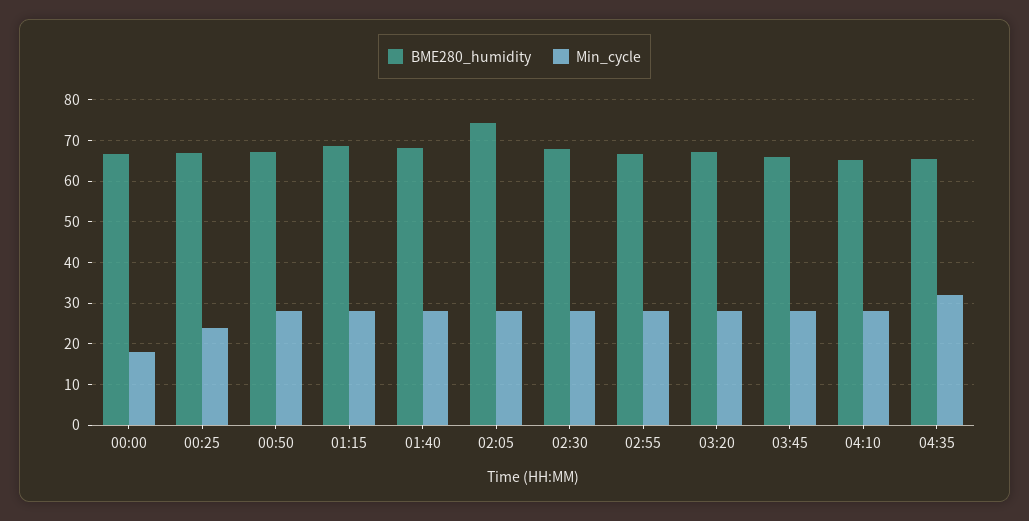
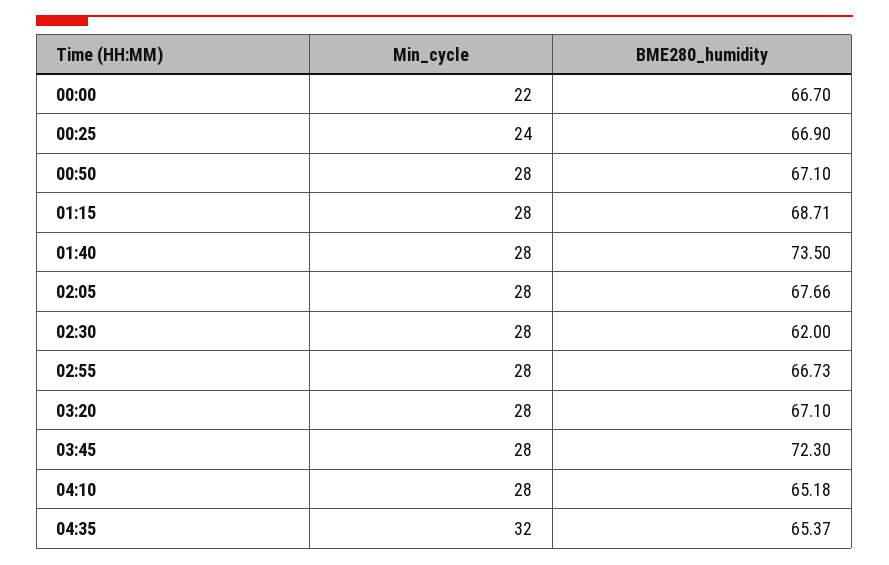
  {
    "BME280_humidity": {
      "00:00": 66.7,
      "00:25": 66.9,
      "00:50": 67.1,
      "01:15": 68.71,
-     "01:40": 68,
+     "01:40": 73.5,
-     "02:05": 74,
+     "02:05": 67.66,
-     "02:30": 68,
+     "02:30": 62,
      "02:55": 66.73,
      "03:20": 67.1,
-     "03:45": 66,
+     "03:45": 72.3,
      "04:10": 65.18,
      "04:35": 65.37
    },
    "Min_cycle": {
-     "00:00": 18,
+     "00:00": 22,
      "00:25": 24,
      "00:50": 28,
      "01:15": 28,
      "01:40": 28,
      "02:05": 28,
      "02:30": 28,
      "02:55": 28,
      "03:20": 28,
      "03:45": 28,
      "04:10": 28,
      "04:35": 32
    }
  }

